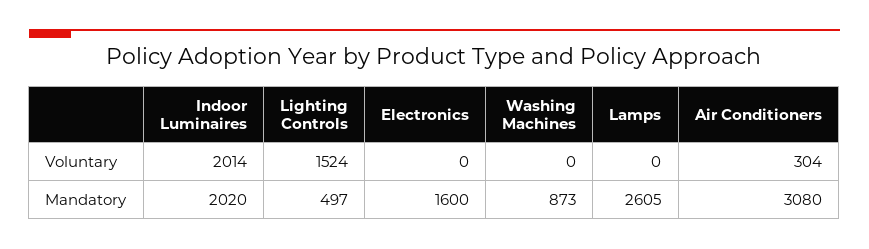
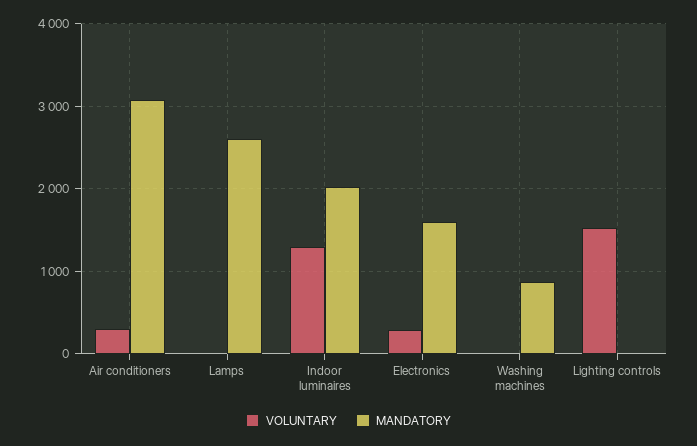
  {
    "Voluntary": {
-     "Indoor Luminaires": 2014,
+     "Indoor Luminaires": 1300,
      "Lighting Controls": 1524,
-     "Electronics": 0,
+     "Electronics": 300,
      "Washing Machines": 0,
      "Lamps": 0,
      "Air Conditioners": 304
    },
    "Mandatory": {
      "Indoor Luminaires": 2020,
-     "Lighting Controls": 497,
+     "Lighting Controls": 0,
      "Electronics": 1600,
      "Washing Machines": 873,
      "Lamps": 2605,
      "Air Conditioners": 3080
    }
  }

